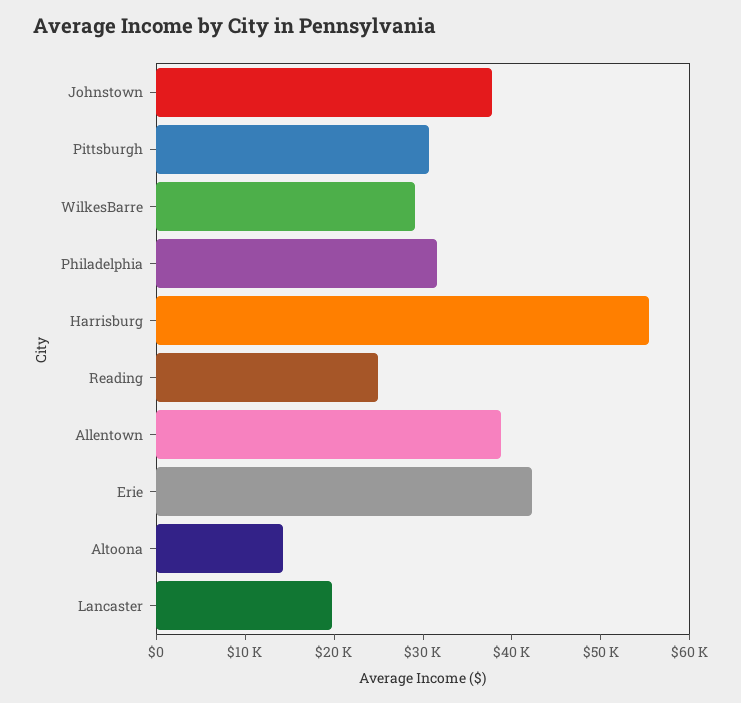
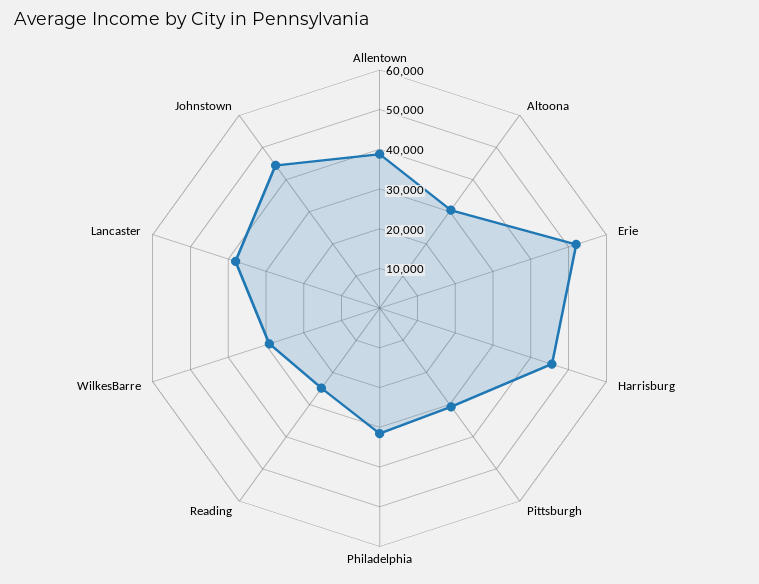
  {
-   "Johnstown": 38000,
+   "Johnstown": 45000,
    "Pittsburgh": 30000,
    "WilkesBarre": 30000,
    "Philadelphia": 32000,
-   "Harrisburg": 56000,
+   "Harrisburg": 45000,
    "Reading": 24000,
    "Allentown": 38000,
-   "Erie": 42000,
+   "Erie": 52500,
-   "Altoona": 14000,
+   "Altoona": 30000,
-   "Lancaster": 20000
+   "Lancaster": 37500
  }

